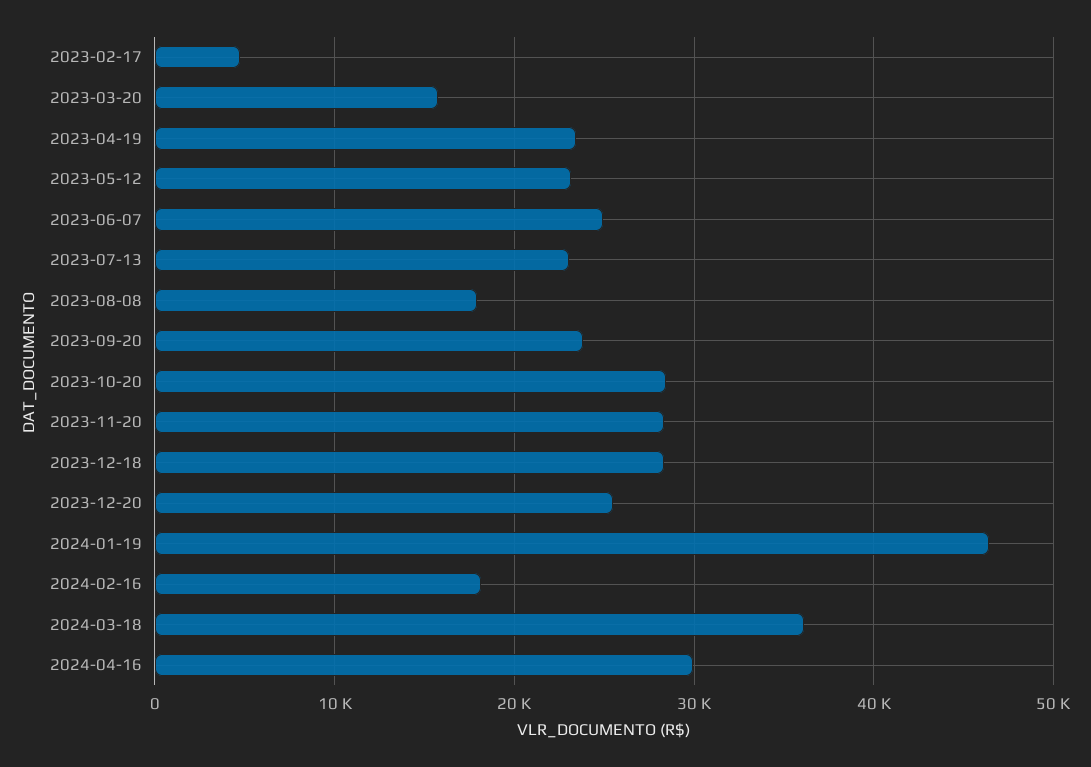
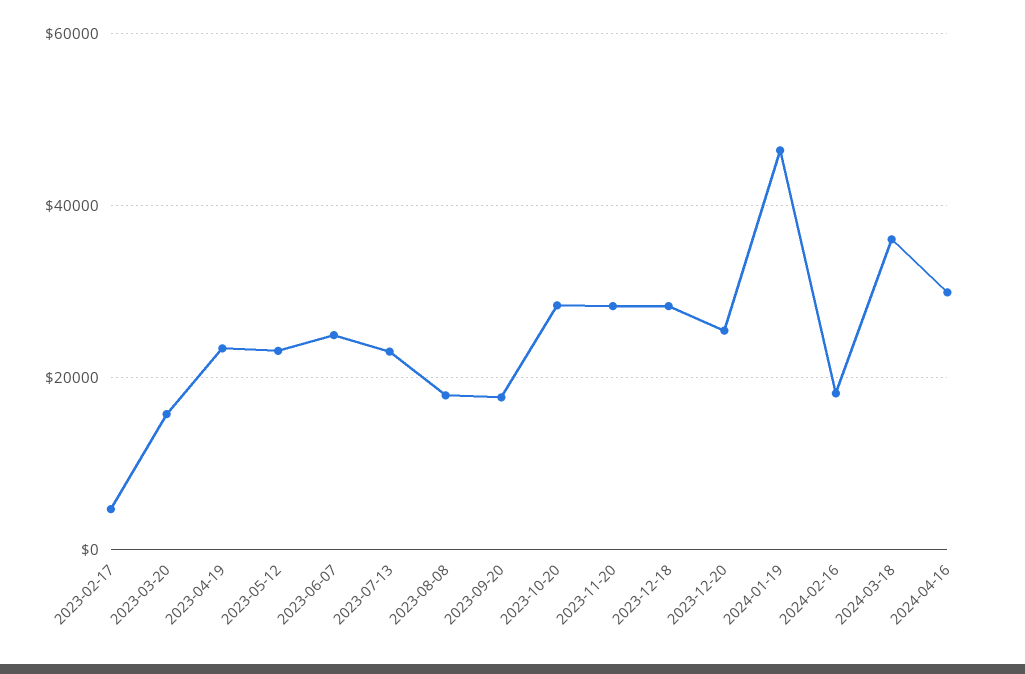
  {
    "2023-02-17": 5000,
    "2023-03-20": 16000,
    "2023-04-19": 23000,
    "2023-05-12": 23000,
    "2023-06-07": 25000,
    "2023-07-13": 23000,
    "2023-08-08": 18000,
-   "2023-09-20": 24000,
+   "2023-09-20": 18000,
    "2023-10-20": 28000,
    "2023-11-20": 28000,
    "2023-12-18": 28000,
    "2023-12-20": 25000,
    "2024-01-19": 46000,
    "2024-02-16": 18000,
    "2024-03-18": 36000,
    "2024-04-16": 30000
  }

